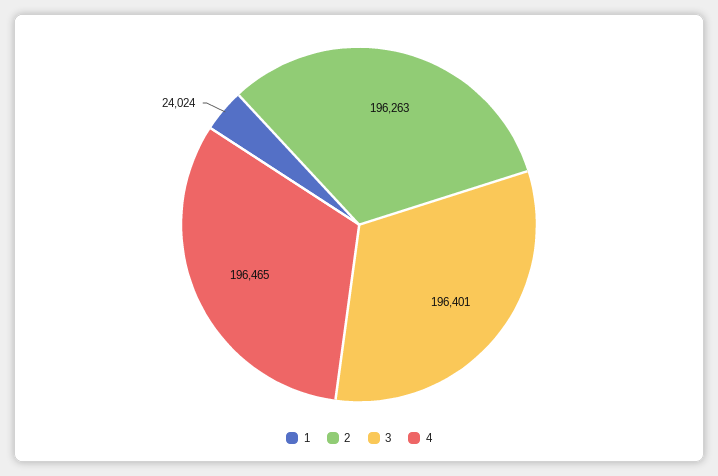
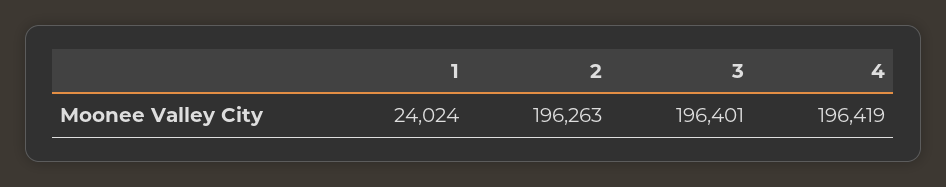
  {
    "1": 24024,
    "2": 196263,
    "3": 196401,
-   "4": 196465
+   "4": 196419
  }

